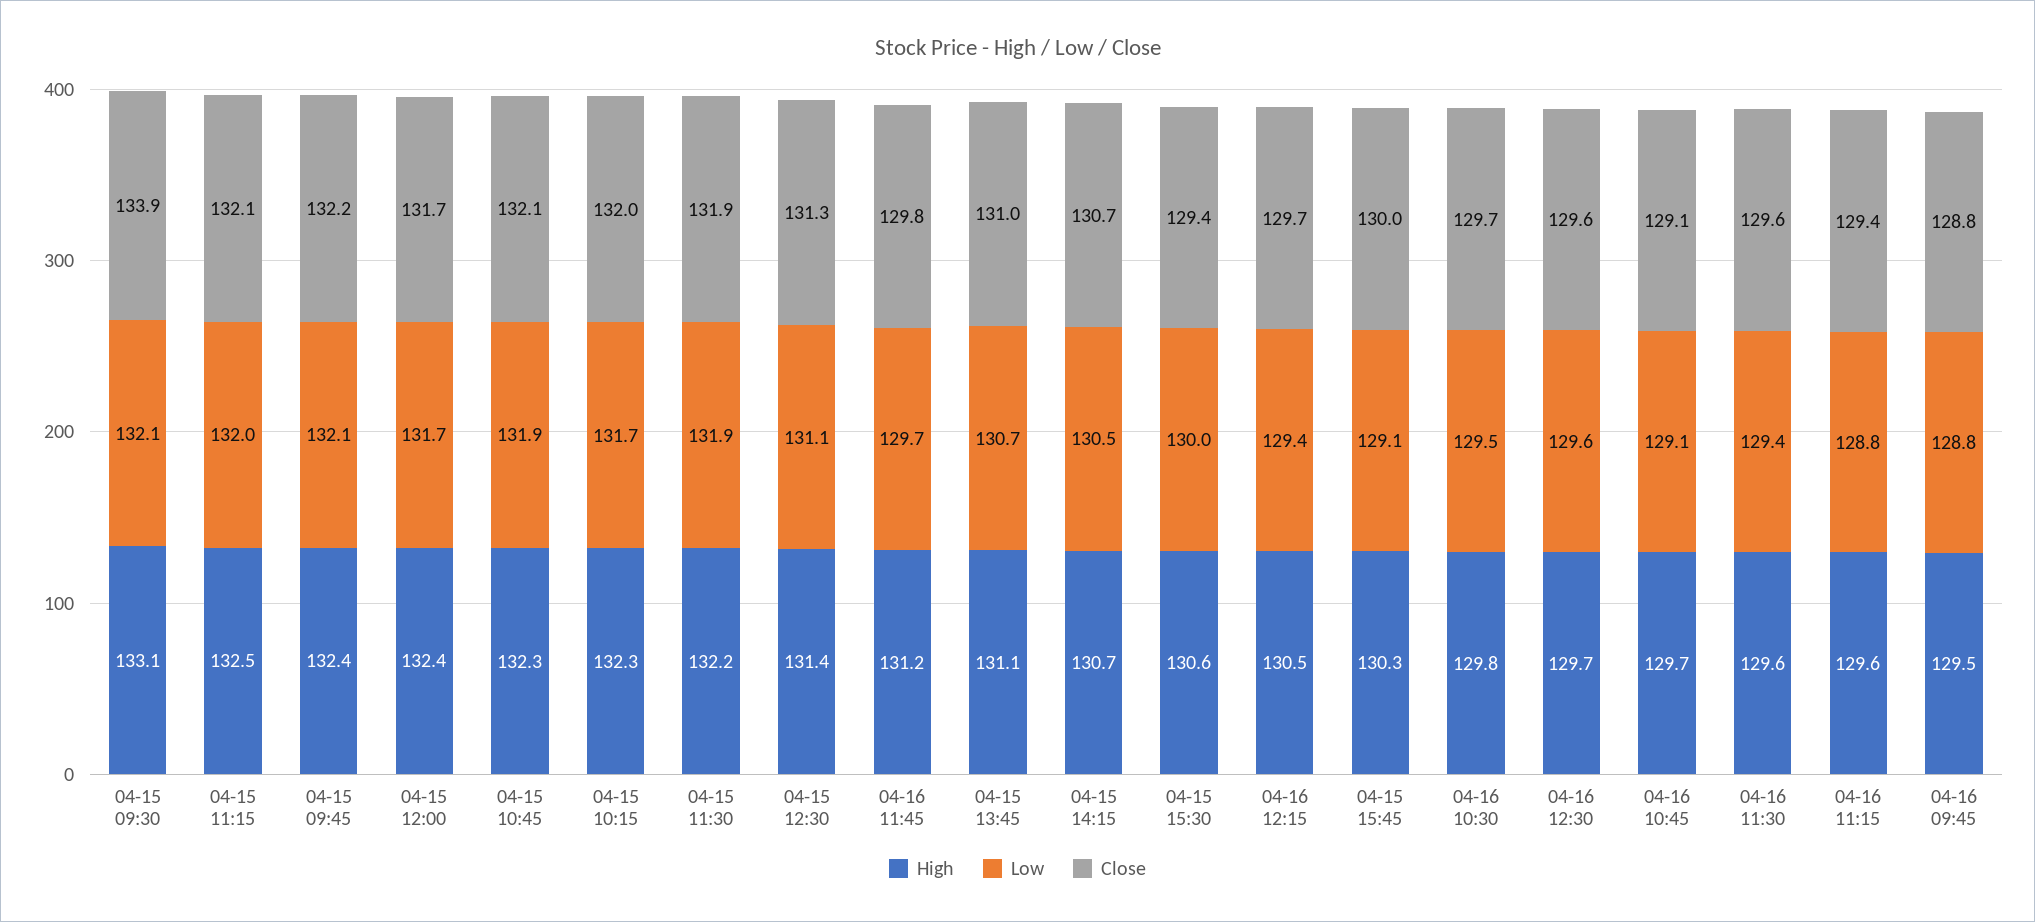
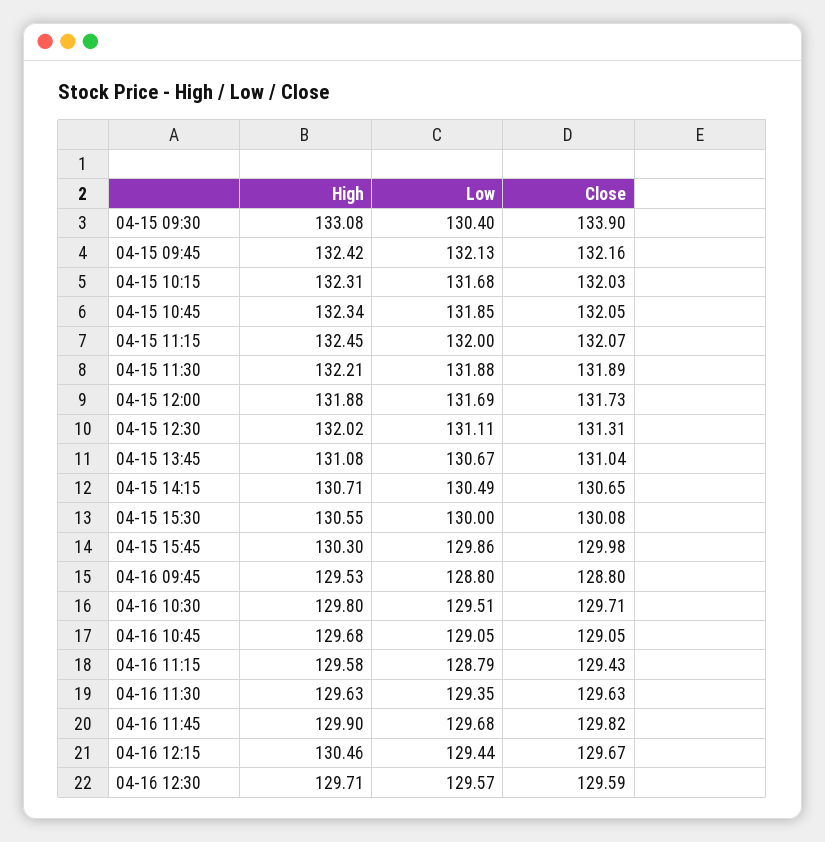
  {
    "High": {
      "04-15 09:30": 133.08,
      "04-15 11:15": 132.45,
      "04-15 09:45": 132.42,
-     "04-15 12:00": 132.4,
+     "04-15 12:00": 131.88,
      "04-15 10:45": 132.34,
      "04-15 10:15": 132.31,
      "04-15 11:30": 132.21,
-     "04-15 12:30": 131.4,
+     "04-15 12:30": 132.02,
-     "04-16 11:45": 131.2,
+     "04-16 11:45": 129.9,
      "04-15 13:45": 131.08,
      "04-15 14:15": 130.71,
      "04-15 15:30": 130.55,
      "04-16 12:15": 130.46,
      "04-15 15:45": 130.3,
      "04-16 10:30": 129.8,
      "04-16 12:30": 129.71,
      "04-16 10:45": 129.68,
      "04-16 11:30": 129.63,
      "04-16 11:15": 129.58,
      "04-16 09:45": 129.53
    },
    "Low": {
-     "04-15 09:30": 132.1,
+     "04-15 09:30": 130.4,
      "04-15 11:15": 132,
      "04-15 09:45": 132.13,
      "04-15 12:00": 131.69,
      "04-15 10:45": 131.85,
      "04-15 10:15": 131.68,
      "04-15 11:30": 131.88,
      "04-15 12:30": 131.11,
      "04-16 11:45": 129.68,
      "04-15 13:45": 130.67,
      "04-15 14:15": 130.49,
      "04-15 15:30": 130,
      "04-16 12:15": 129.44,
-     "04-15 15:45": 129.1,
+     "04-15 15:45": 129.86,
      "04-16 10:30": 129.51,
      "04-16 12:30": 129.57,
      "04-16 10:45": 129.05,
      "04-16 11:30": 129.35,
      "04-16 11:15": 128.79,
      "04-16 09:45": 128.8
    },
    "Close": {
      "04-15 09:30": 133.9,
      "04-15 11:15": 132.07,
      "04-15 09:45": 132.16,
      "04-15 12:00": 131.73,
      "04-15 10:45": 132.05,
      "04-15 10:15": 132.03,
      "04-15 11:30": 131.89,
      "04-15 12:30": 131.31,
      "04-16 11:45": 129.82,
      "04-15 13:45": 131.04,
      "04-15 14:15": 130.65,
-     "04-15 15:30": 129.4,
+     "04-15 15:30": 130.08,
      "04-16 12:15": 129.67,
      "04-15 15:45": 129.98,
      "04-16 10:30": 129.71,
      "04-16 12:30": 129.59,
      "04-16 10:45": 129.05,
      "04-16 11:30": 129.63,
      "04-16 11:15": 129.43,
      "04-16 09:45": 128.8
    }
  }

